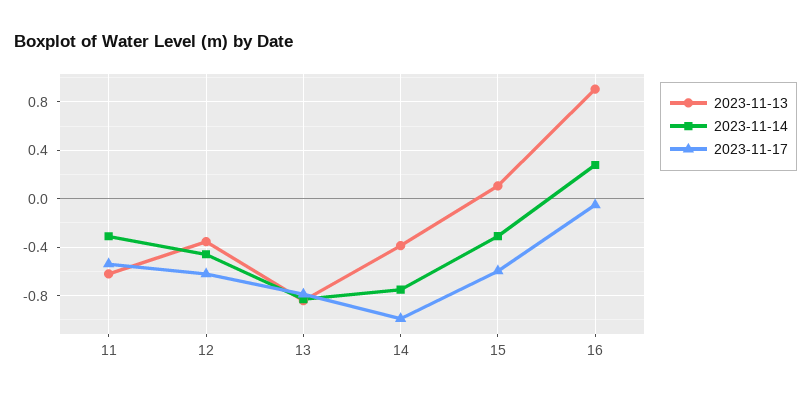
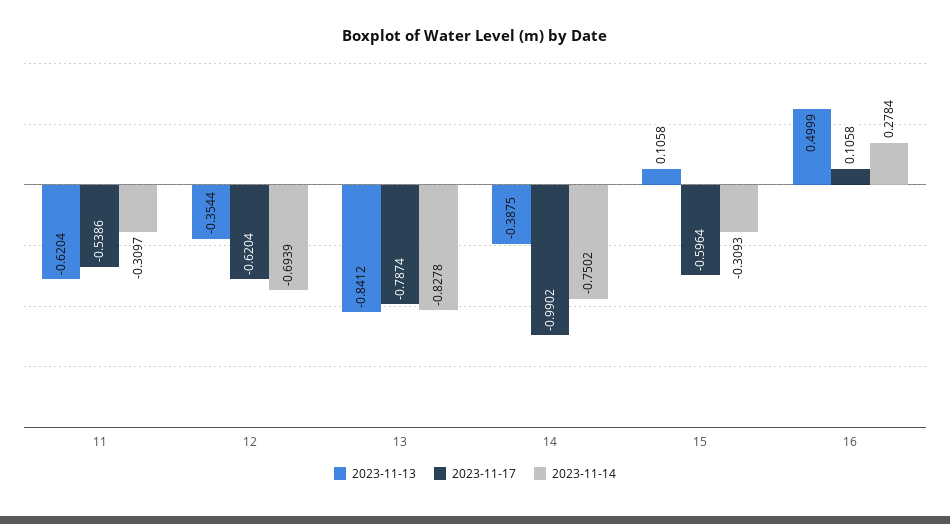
  {
    "2023-11-13": {
      "11": -0.6204,
      "12": -0.3544,
      "13": -0.8412,
      "14": -0.3875,
      "15": 0.1058,
-     "16": 0.9
+     "16": 0.4999
    },
    "2023-11-14": {
      "11": -0.3097,
-     "12": -0.45,
+     "12": -0.6939,
      "13": -0.8278,
      "14": -0.7502,
      "15": -0.3093,
      "16": 0.2784
    },
    "2023-11-17": {
      "11": -0.5386,
      "12": -0.6204,
      "13": -0.7874,
      "14": -0.9902,
      "15": -0.5964,
-     "16": -0.05
+     "16": 0.1058
    }
  }

